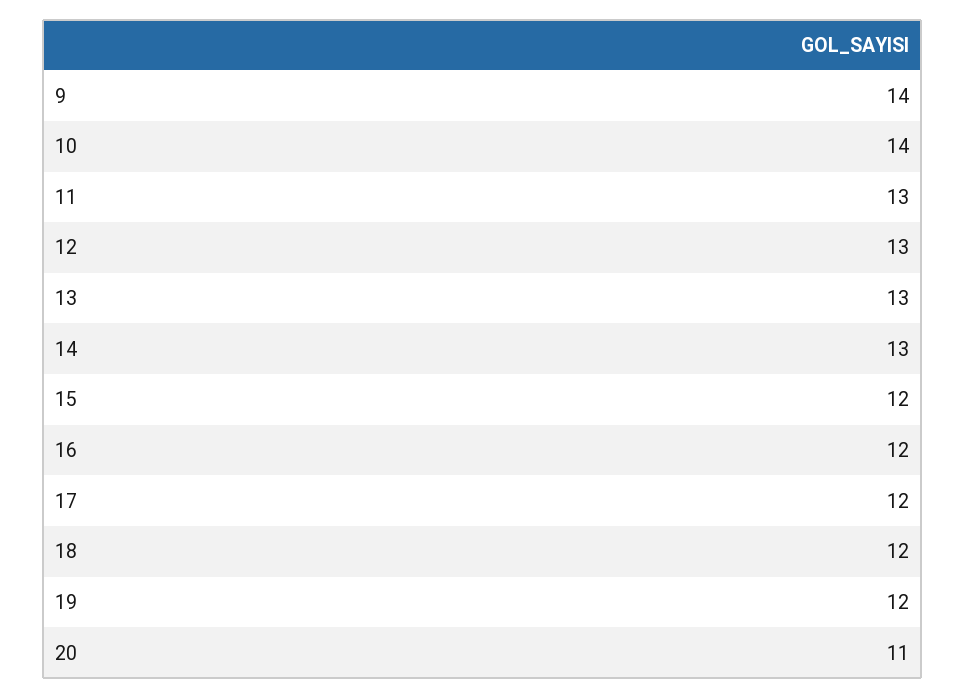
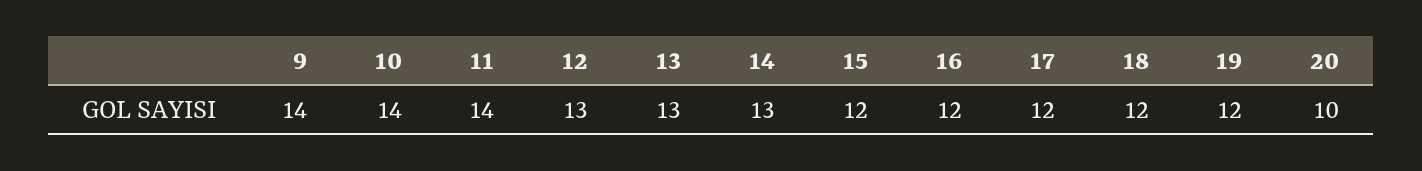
  {
    "9": 14,
    "10": 14,
-   "11": 13,
+   "11": 14,
    "12": 13,
    "13": 13,
    "14": 13,
    "15": 12,
    "16": 12,
    "17": 12,
    "18": 12,
    "19": 12,
-   "20": 11
+   "20": 10
  }

